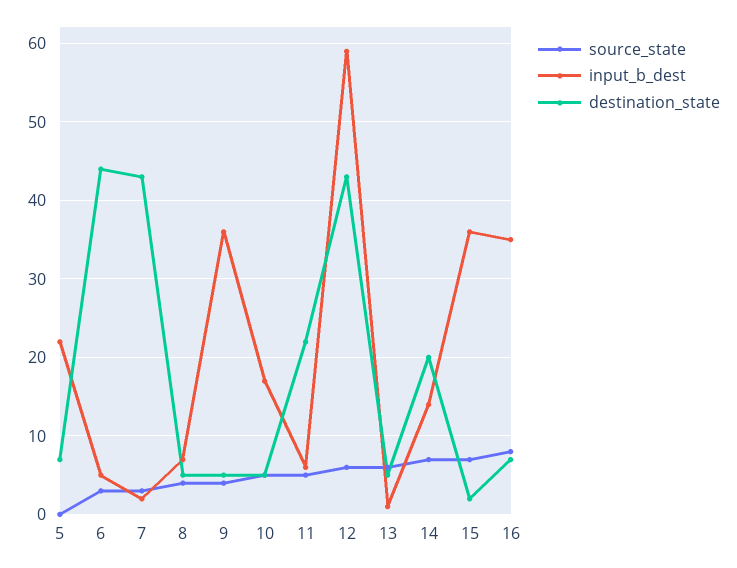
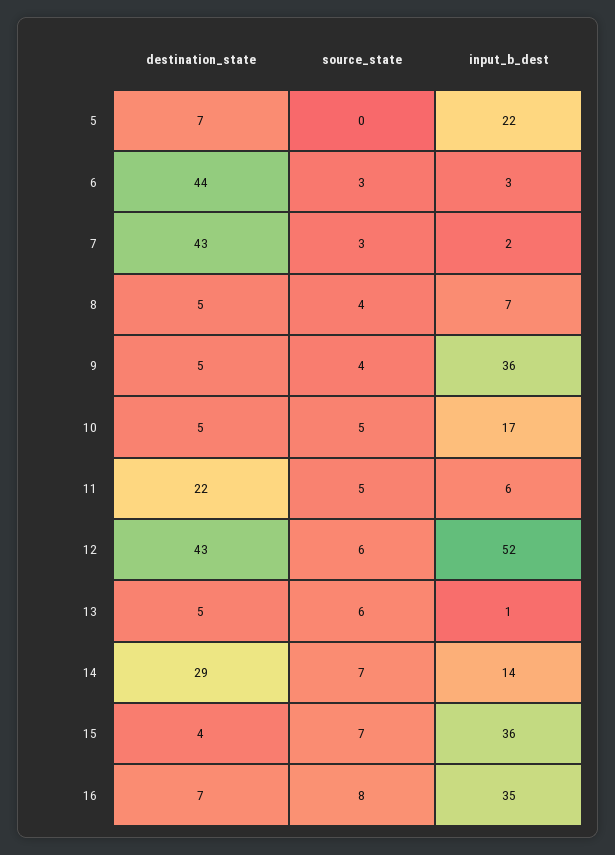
  {
    "source_state": {
      "5": 0,
      "6": 3,
      "7": 3,
      "8": 4,
      "9": 4,
      "10": 5,
      "11": 5,
      "12": 6,
      "13": 6,
      "14": 7,
      "15": 7,
      "16": 8
    },
    "input_b_dest": {
      "5": 22,
-     "6": 5,
+     "6": 3,
      "7": 2,
      "8": 7,
      "9": 36,
      "10": 17,
      "11": 6,
-     "12": 59,
+     "12": 52,
      "13": 1,
      "14": 14,
      "15": 36,
      "16": 35
    },
    "destination_state": {
      "5": 7,
      "6": 44,
      "7": 43,
      "8": 5,
      "9": 5,
      "10": 5,
      "11": 22,
      "12": 43,
      "13": 5,
-     "14": 20,
+     "14": 29,
-     "15": 2,
+     "15": 4,
      "16": 7
    }
  }

